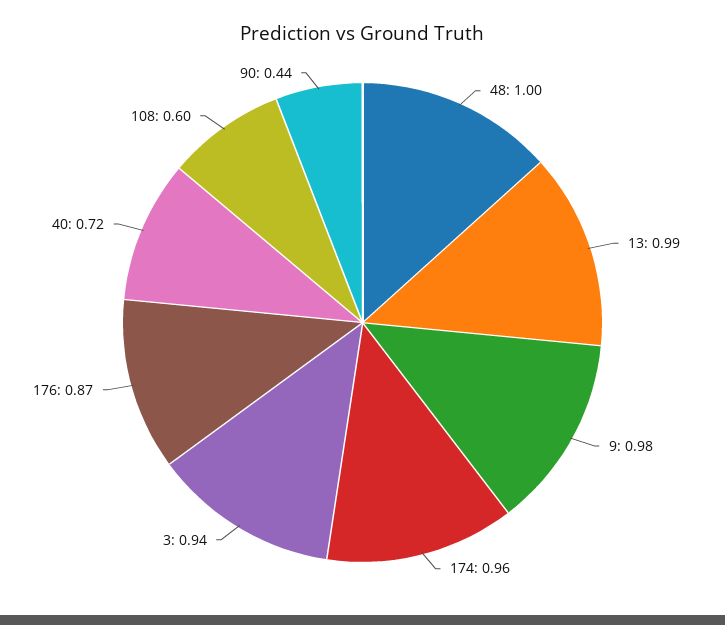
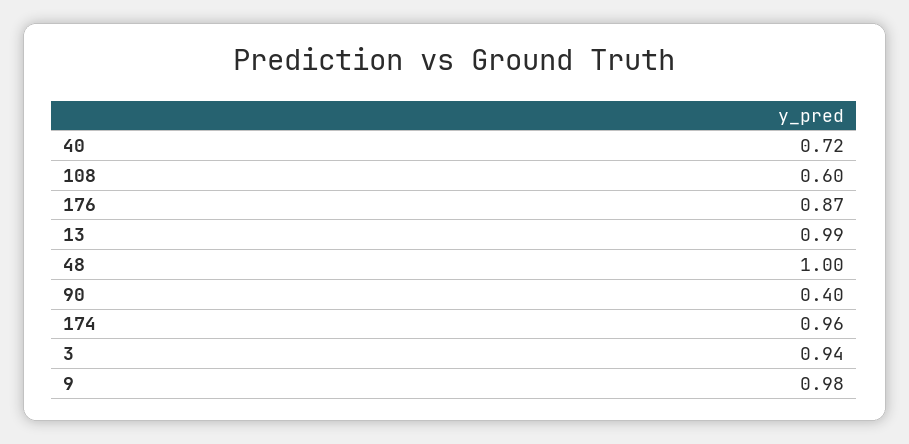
  {
    "48": 1,
    "13": 0.99,
    "9": 0.98,
    "174": 0.96,
    "3": 0.94,
    "176": 0.87,
    "40": 0.72,
    "108": 0.6,
-   "90": 0.44
+   "90": 0.4
  }

